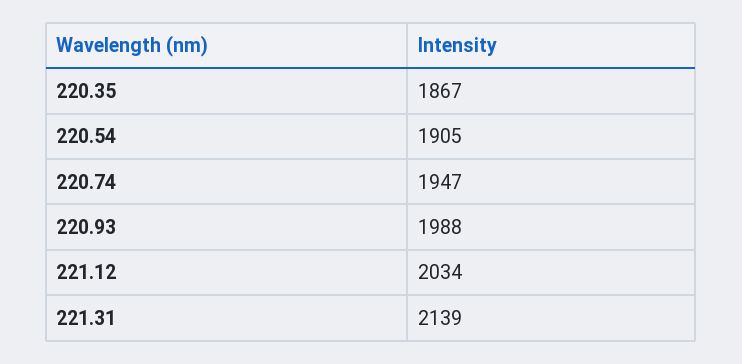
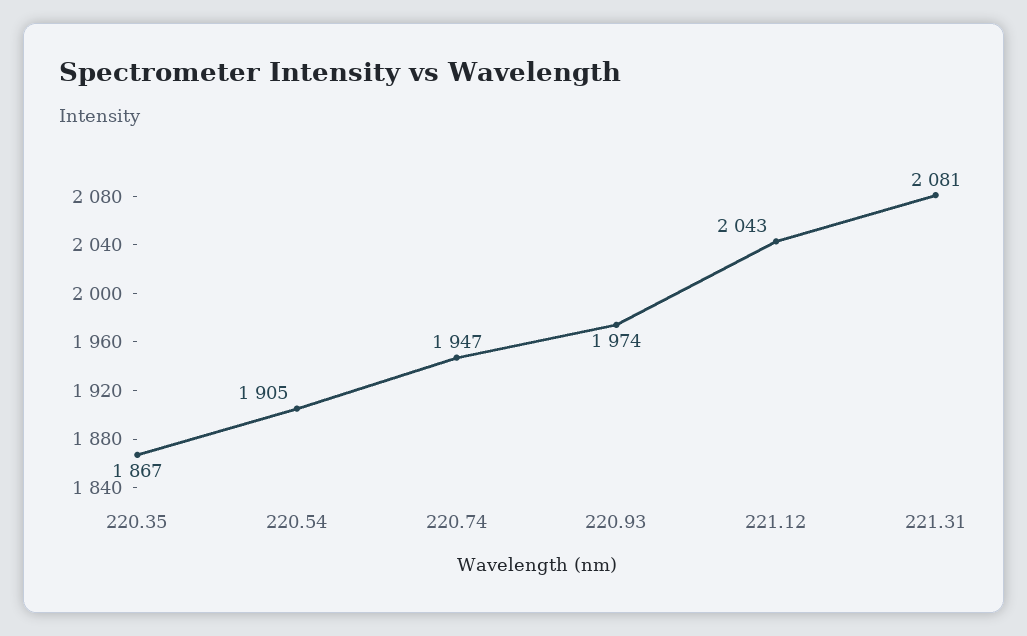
  {
    "220.35": 1867,
    "220.54": 1905,
    "220.74": 1947,
-   "220.93": 1988,
+   "220.93": 1974,
-   "221.12": 2034,
+   "221.12": 2043,
-   "221.31": 2139
+   "221.31": 2081
  }

